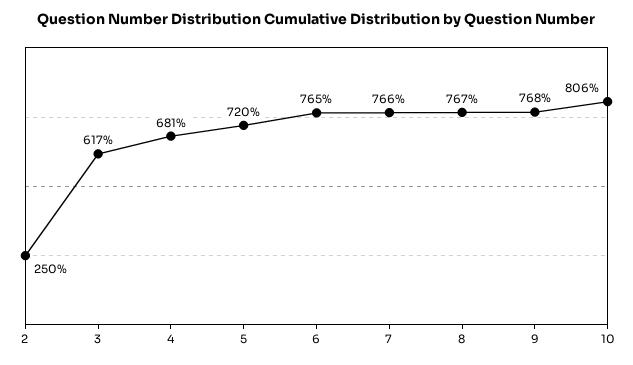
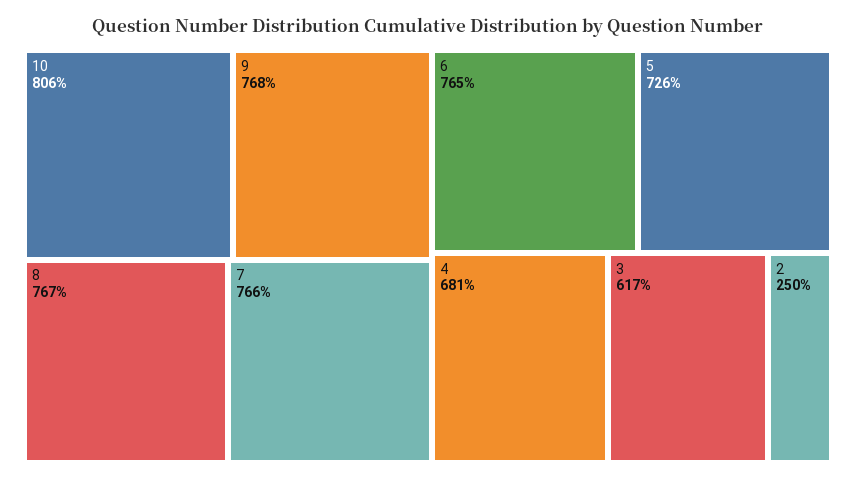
  {
    "2": 250,
    "3": 617,
    "4": 681,
-   "5": 720,
+   "5": 726,
    "6": 765,
    "7": 766,
    "8": 767,
    "9": 768,
    "10": 806
  }

